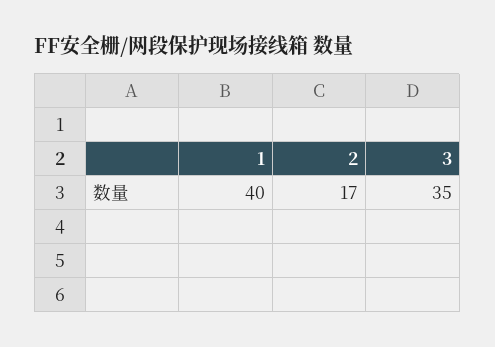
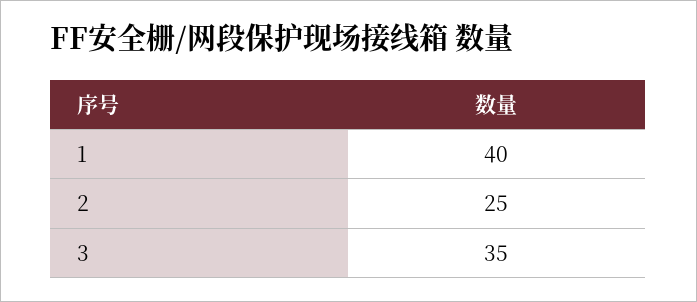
  {
    "1": 40,
-   "2": 17,
+   "2": 25,
    "3": 35
  }

